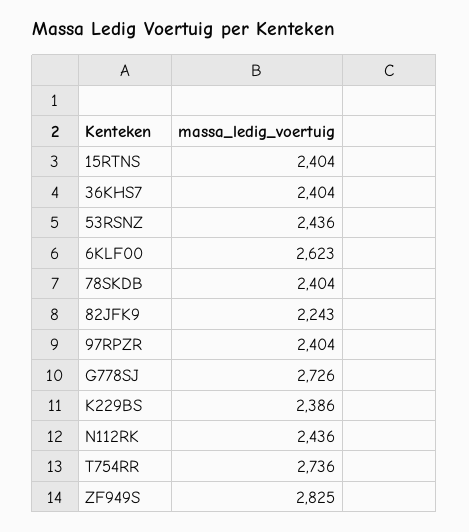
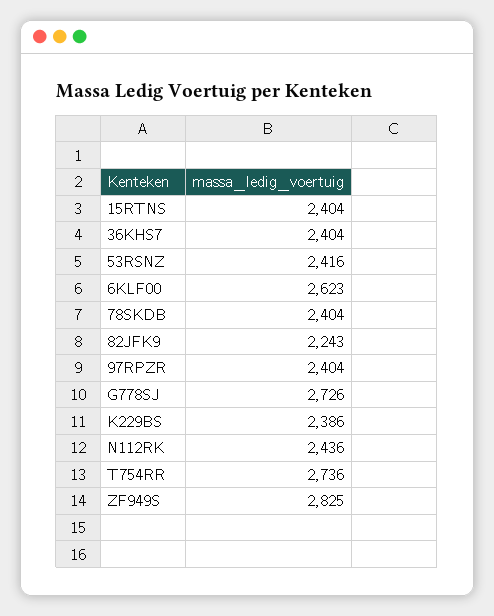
  {
    "15RTNS": 2404,
    "36KHS7": 2404,
-   "53RSNZ": 2436,
+   "53RSNZ": 2416,
    "6KLF00": 2623,
    "78SKDB": 2404,
    "82JFK9": 2243,
    "97RPZR": 2404,
    "G778SJ": 2726,
    "K229BS": 2386,
    "N112RK": 2436,
    "T754RR": 2736,
    "ZF949S": 2825
  }

